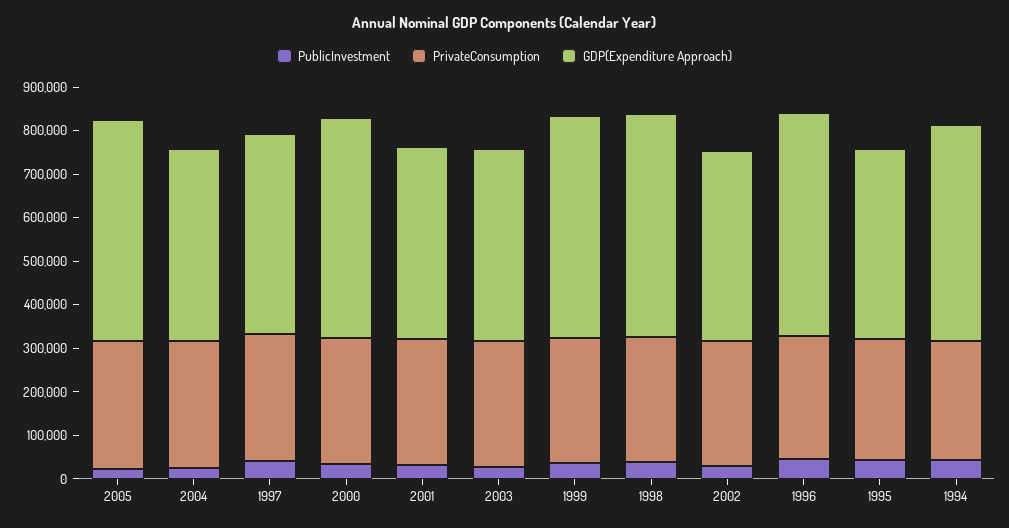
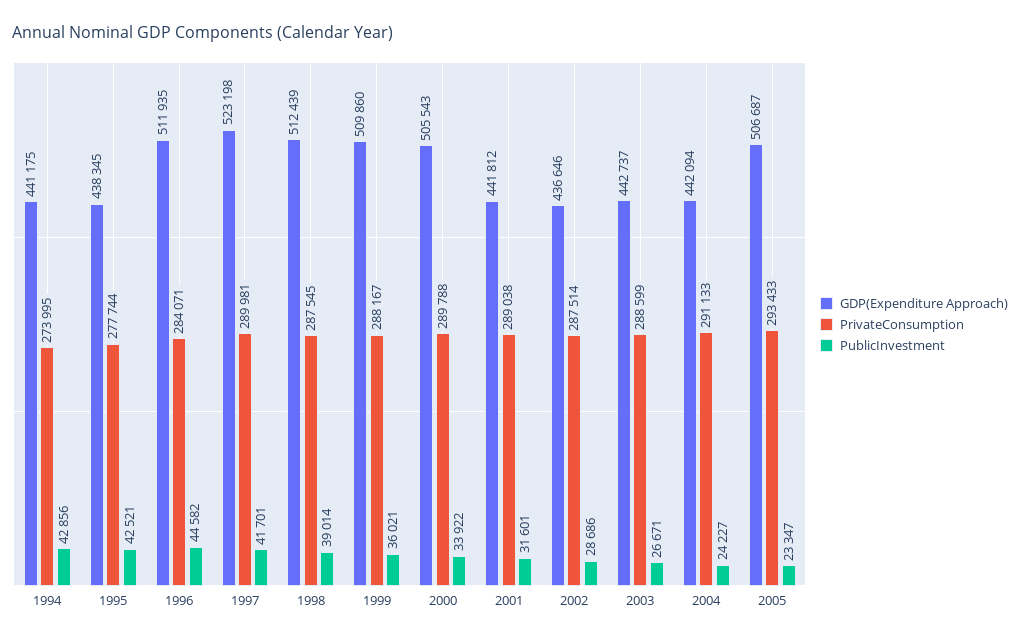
  {
    "PublicInvestment": {
      "2005": 23347,
      "2004": 24227,
      "1997": 41701,
      "2000": 33922,
      "2001": 31601,
      "2003": 26671,
      "1999": 36021,
      "1998": 39014,
      "2002": 28686,
      "1996": 44582,
      "1995": 42521,
      "1994": 42856
    },
    "PrivateConsumption": {
      "2005": 293433,
      "2004": 291133,
      "1997": 289981,
      "2000": 289788,
      "2001": 289038,
      "2003": 288599,
      "1999": 288167,
      "1998": 287545,
      "2002": 287514,
      "1996": 284071,
      "1995": 277744,
      "1994": 273995
    },
    "GDP(Expenditure Approach)": {
      "2005": 506687,
      "2004": 442094,
-     "1997": 460000,
+     "1997": 523198,
      "2000": 505543,
      "2001": 441812,
      "2003": 442737,
      "1999": 509860,
      "1998": 512439,
      "2002": 436646,
      "1996": 511935,
      "1995": 438345,
-     "1994": 500000
+     "1994": 441175
    }
  }

